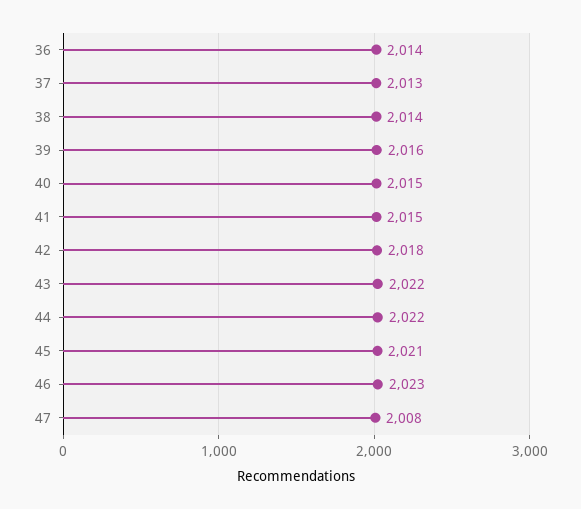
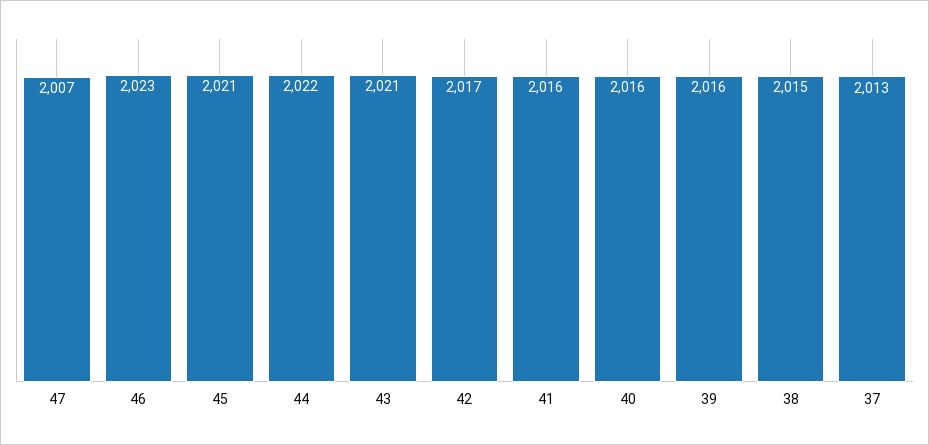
  {
-   "36": 2014,
    "37": 2013,
-   "38": 2014,
+   "38": 2015,
    "39": 2016,
-   "40": 2015,
+   "40": 2016,
-   "41": 2015,
+   "41": 2016,
-   "42": 2018,
+   "42": 2017,
-   "43": 2022,
+   "43": 2021,
    "44": 2022,
    "45": 2021,
    "46": 2023,
-   "47": 2008
+   "47": 2007
  }

